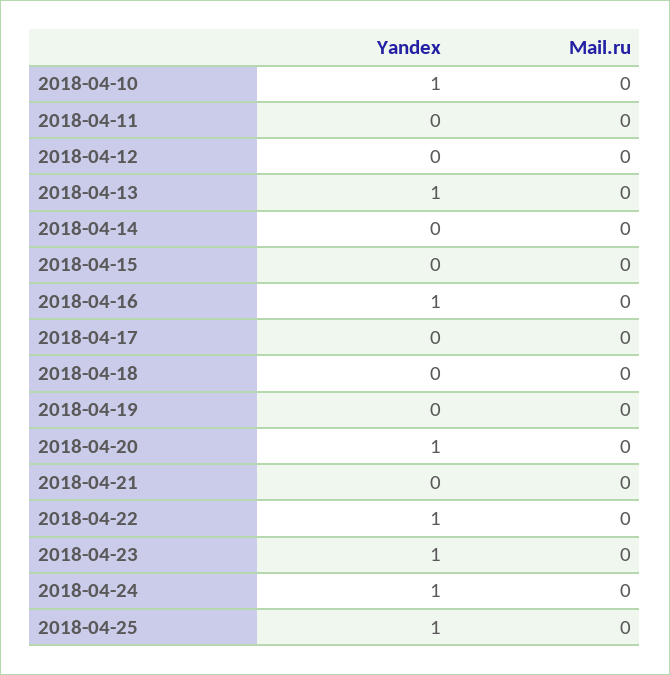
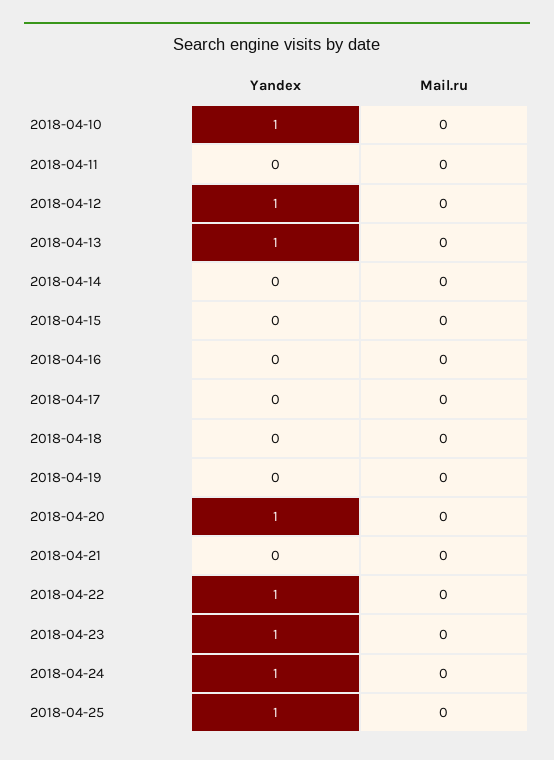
  {
    "Yandex": {
      "2018-04-10": 1,
      "2018-04-11": 0,
-     "2018-04-12": 0,
+     "2018-04-12": 1,
      "2018-04-13": 1,
      "2018-04-14": 0,
      "2018-04-15": 0,
-     "2018-04-16": 1,
+     "2018-04-16": 0,
      "2018-04-17": 0,
      "2018-04-18": 0,
      "2018-04-19": 0,
      "2018-04-20": 1,
      "2018-04-21": 0,
      "2018-04-22": 1,
      "2018-04-23": 1,
      "2018-04-24": 1,
      "2018-04-25": 1
    },
    "Mail.ru": {
      "2018-04-10": 0,
      "2018-04-11": 0,
      "2018-04-12": 0,
      "2018-04-13": 0,
      "2018-04-14": 0,
      "2018-04-15": 0,
      "2018-04-16": 0,
      "2018-04-17": 0,
      "2018-04-18": 0,
      "2018-04-19": 0,
      "2018-04-20": 0,
      "2018-04-21": 0,
      "2018-04-22": 0,
      "2018-04-23": 0,
      "2018-04-24": 0,
      "2018-04-25": 0
    }
  }

